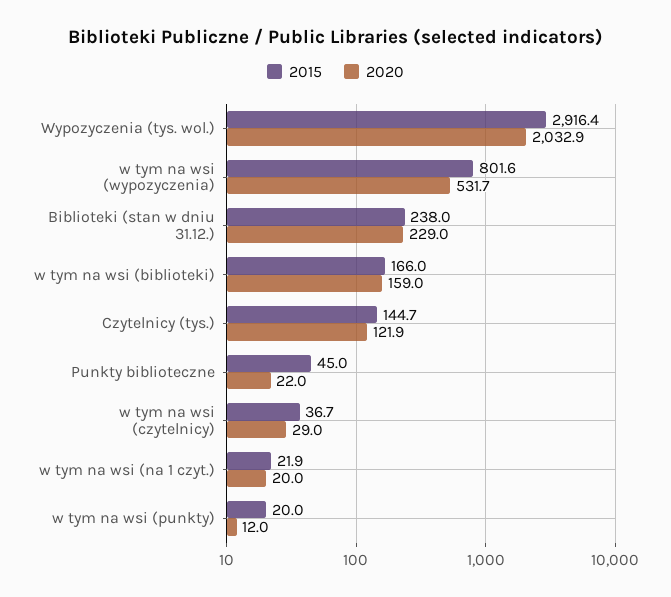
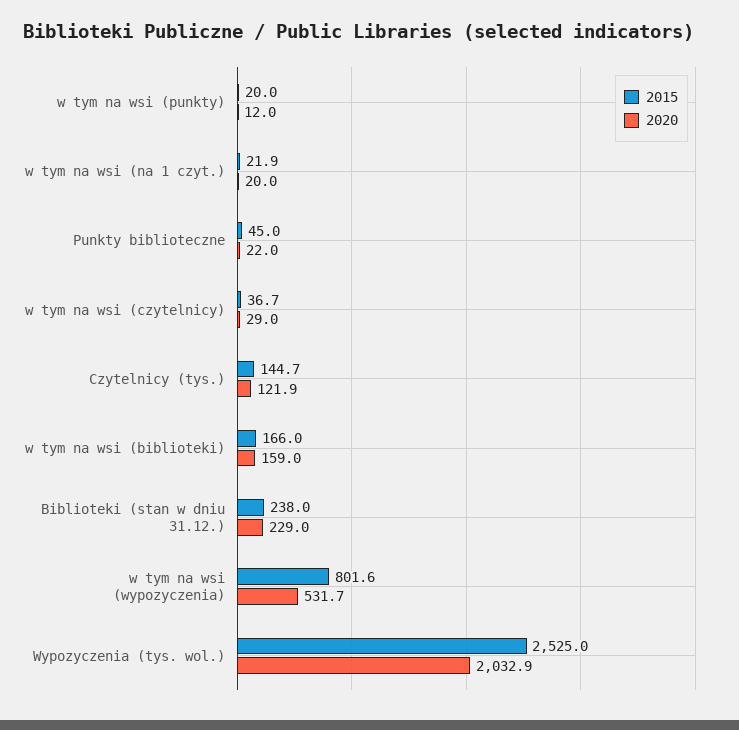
  {
    "2015": {
-     "Wypozyczenia (tys. wol.)": 2916.4,
+     "Wypozyczenia (tys. wol.)": 2525,
      "w tym na wsi (wypozyczenia)": 801.6,
      "Biblioteki (stan w dniu 31.12.)": 238,
      "w tym na wsi (biblioteki)": 166,
      "Czytelnicy (tys.)": 144.7,
      "Punkty biblioteczne": 45,
      "w tym na wsi (czytelnicy)": 36.7,
      "w tym na wsi (na 1 czyt.)": 21.9,
      "w tym na wsi (punkty)": 20
    },
    "2020": {
      "Wypozyczenia (tys. wol.)": 2032.9,
      "w tym na wsi (wypozyczenia)": 531.7,
      "Biblioteki (stan w dniu 31.12.)": 229,
      "w tym na wsi (biblioteki)": 159,
      "Czytelnicy (tys.)": 121.9,
      "Punkty biblioteczne": 22,
      "w tym na wsi (czytelnicy)": 29,
      "w tym na wsi (na 1 czyt.)": 20,
      "w tym na wsi (punkty)": 12
    }
  }

